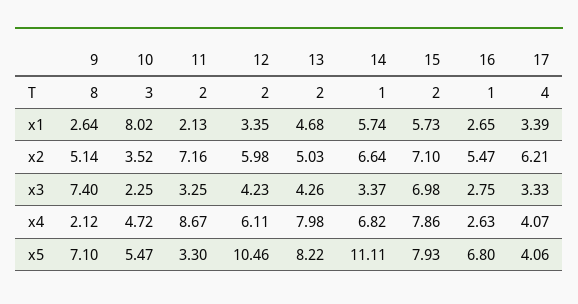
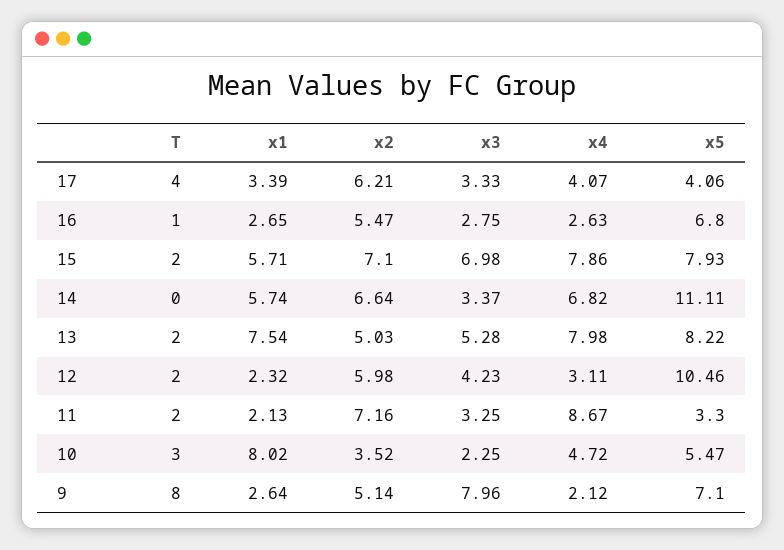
  {
    "9": {
      "T": 8,
      "x1": 2.64,
      "x2": 5.14,
-     "x3": 7.4,
+     "x3": 7.96,
      "x4": 2.12,
      "x5": 7.1
    },
    "10": {
      "T": 3,
      "x1": 8.02,
      "x2": 3.52,
      "x3": 2.25,
      "x4": 4.72,
      "x5": 5.47
    },
    "11": {
      "T": 2,
      "x1": 2.13,
      "x2": 7.16,
      "x3": 3.25,
      "x4": 8.67,
      "x5": 3.3
    },
    "12": {
      "T": 2,
-     "x1": 3.35,
+     "x1": 2.32,
      "x2": 5.98,
      "x3": 4.23,
-     "x4": 6.11,
+     "x4": 3.11,
      "x5": 10.46
    },
    "13": {
      "T": 2,
-     "x1": 4.68,
+     "x1": 7.54,
      "x2": 5.03,
-     "x3": 4.26,
+     "x3": 5.28,
      "x4": 7.98,
      "x5": 8.22
    },
    "14": {
-     "T": 1,
+     "T": 0,
      "x1": 5.74,
      "x2": 6.64,
      "x3": 3.37,
      "x4": 6.82,
      "x5": 11.11
    },
    "15": {
      "T": 2,
-     "x1": 5.73,
+     "x1": 5.71,
      "x2": 7.1,
      "x3": 6.98,
      "x4": 7.86,
      "x5": 7.93
    },
    "16": {
      "T": 1,
      "x1": 2.65,
      "x2": 5.47,
      "x3": 2.75,
      "x4": 2.63,
      "x5": 6.8
    },
    "17": {
      "T": 4,
      "x1": 3.39,
      "x2": 6.21,
      "x3": 3.33,
      "x4": 4.07,
      "x5": 4.06
    }
  }

